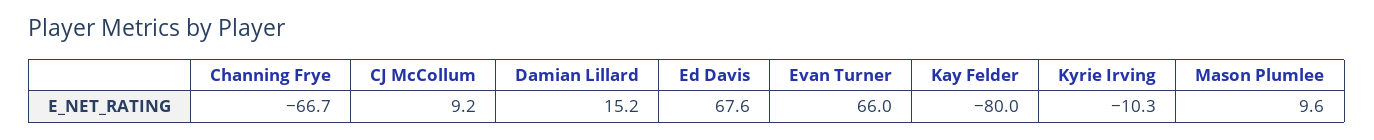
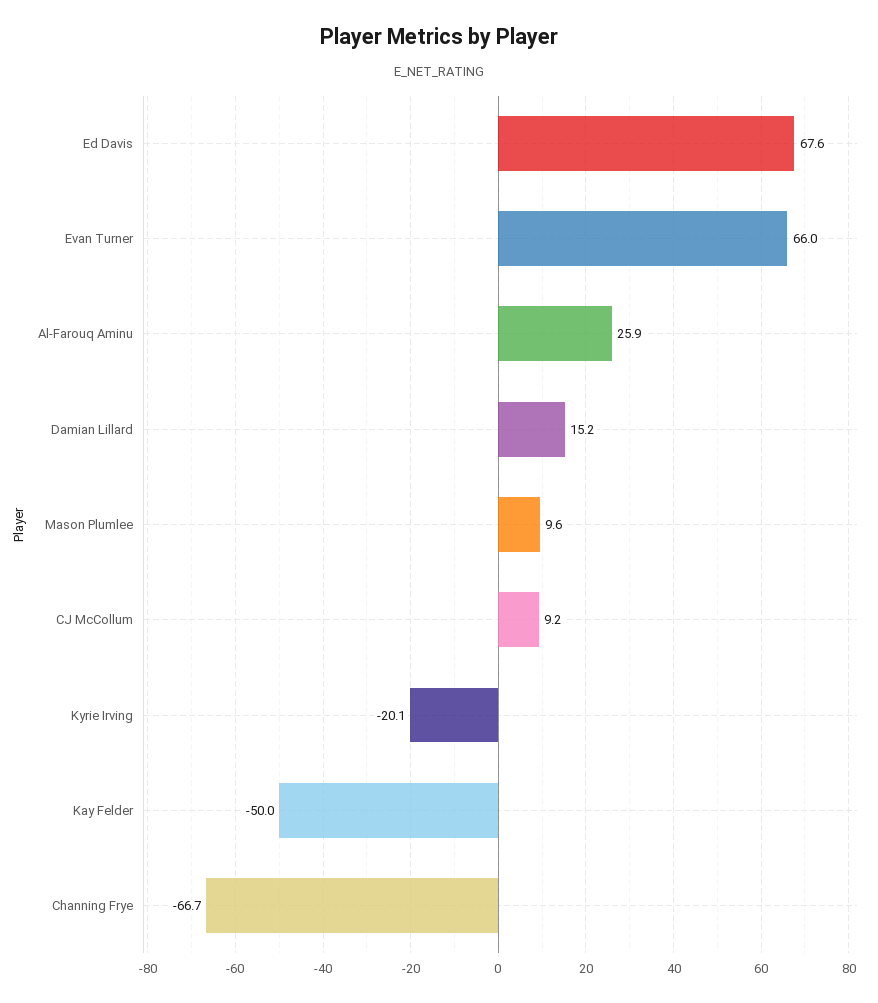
  {
    "Channing Frye": -66.7,
    "CJ McCollum": 9.2,
    "Damian Lillard": 15.2,
    "Ed Davis": 67.6,
    "Evan Turner": 66,
-   "Kay Felder": -80,
+   "Kay Felder": -50,
-   "Kyrie Irving": -10.3,
+   "Kyrie Irving": -20.1,
-   "Mason Plumlee": 9.6
+   "Mason Plumlee": 9.6,
+   "Al-Farouq Aminu": 25.9
  }

